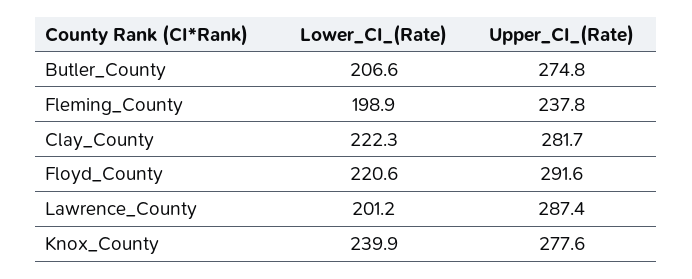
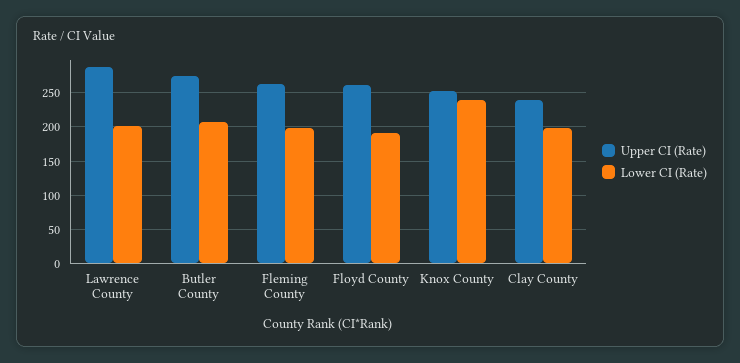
  {
    "Lower_CI_(Rate)": {
      "Butler_County": 206.6,
      "Fleming_County": 198.9,
-     "Clay_County": 222.3,
+     "Clay_County": 200,
-     "Floyd_County": 220.6,
+     "Floyd_County": 190,
      "Lawrence_County": 201.2,
      "Knox_County": 239.9
    },
    "Upper_CI_(Rate)": {
      "Butler_County": 274.8,
-     "Fleming_County": 237.8,
+     "Fleming_County": 260,
-     "Clay_County": 281.7,
+     "Clay_County": 240,
-     "Floyd_County": 291.6,
+     "Floyd_County": 260,
      "Lawrence_County": 287.4,
-     "Knox_County": 277.6
+     "Knox_County": 250
    }
  }

